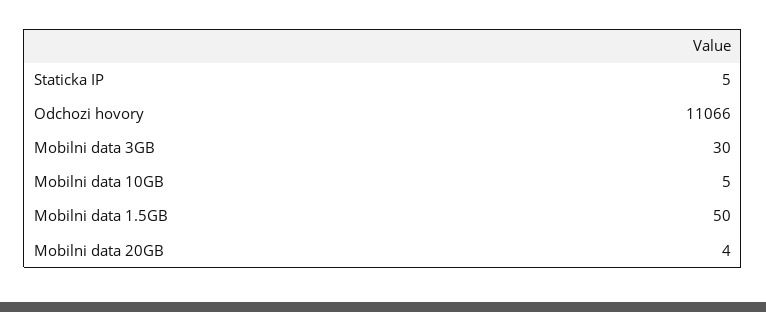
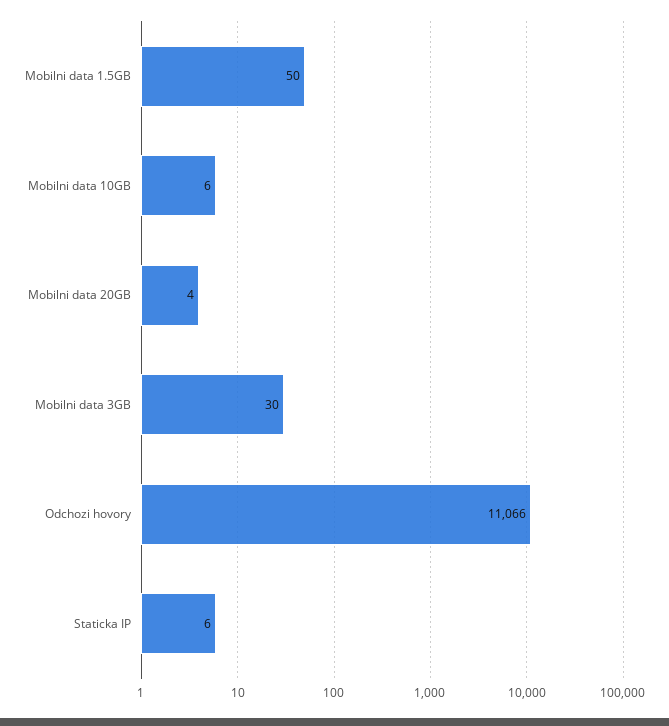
  {
-   "Staticka IP": 5,
+   "Staticka IP": 6,
    "Odchozi hovory": 11066,
    "Mobilni data 3GB": 30,
-   "Mobilni data 10GB": 5,
+   "Mobilni data 10GB": 6,
    "Mobilni data 1.5GB": 50,
    "Mobilni data 20GB": 4
  }

